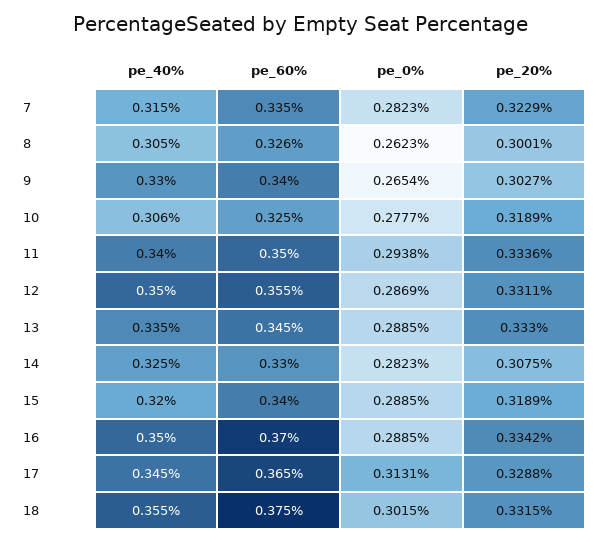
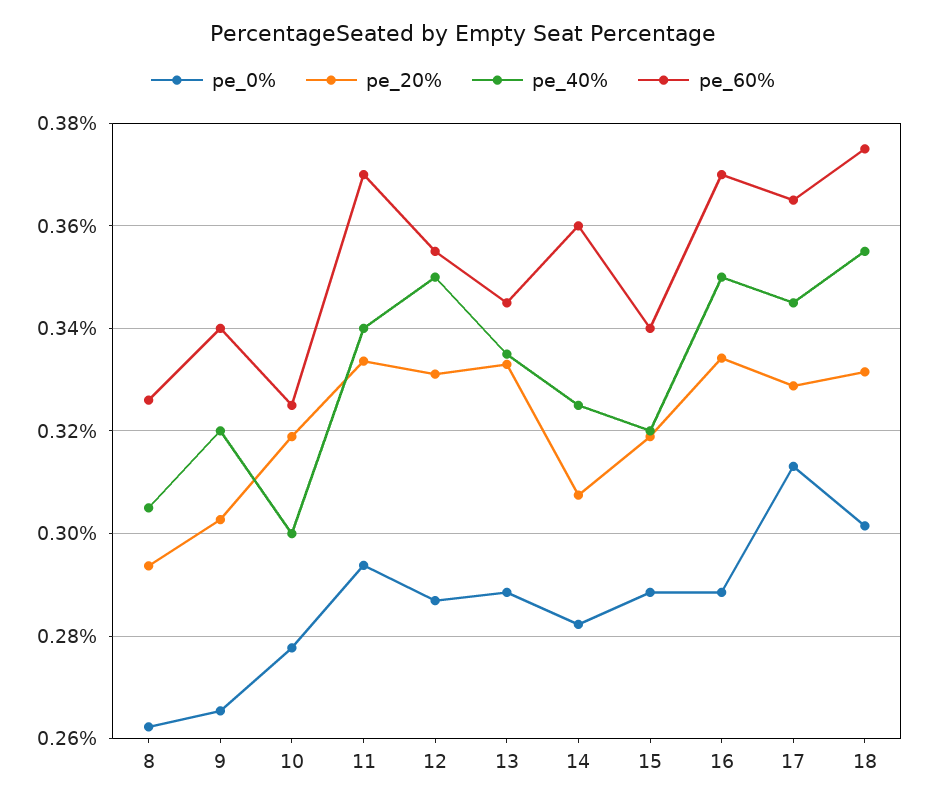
  {
    "pe_40%": {
-     "7": 0.315,
      "8": 0.305,
-     "9": 0.33,
+     "9": 0.32,
-     "10": 0.306,
+     "10": 0.3,
      "11": 0.34,
      "12": 0.35,
      "13": 0.335,
      "14": 0.325,
      "15": 0.32,
      "16": 0.35,
      "17": 0.345,
      "18": 0.355
    },
    "pe_60%": {
-     "7": 0.335,
      "8": 0.326,
      "9": 0.34,
      "10": 0.325,
-     "11": 0.35,
+     "11": 0.37,
      "12": 0.355,
      "13": 0.345,
-     "14": 0.33,
+     "14": 0.36,
      "15": 0.34,
      "16": 0.37,
      "17": 0.365,
      "18": 0.375
    },
    "pe_0%": {
-     "7": 0.2823,
      "8": 0.2623,
      "9": 0.2654,
      "10": 0.2777,
      "11": 0.2938,
      "12": 0.2869,
      "13": 0.2885,
      "14": 0.2823,
      "15": 0.2885,
      "16": 0.2885,
      "17": 0.3131,
      "18": 0.3015
    },
    "pe_20%": {
-     "7": 0.3229,
-     "8": 0.3001,
+     "8": 0.294,
      "9": 0.3027,
      "10": 0.3189,
      "11": 0.3336,
      "12": 0.3311,
      "13": 0.333,
      "14": 0.3075,
      "15": 0.3189,
      "16": 0.3342,
      "17": 0.3288,
      "18": 0.3315
    }
  }

